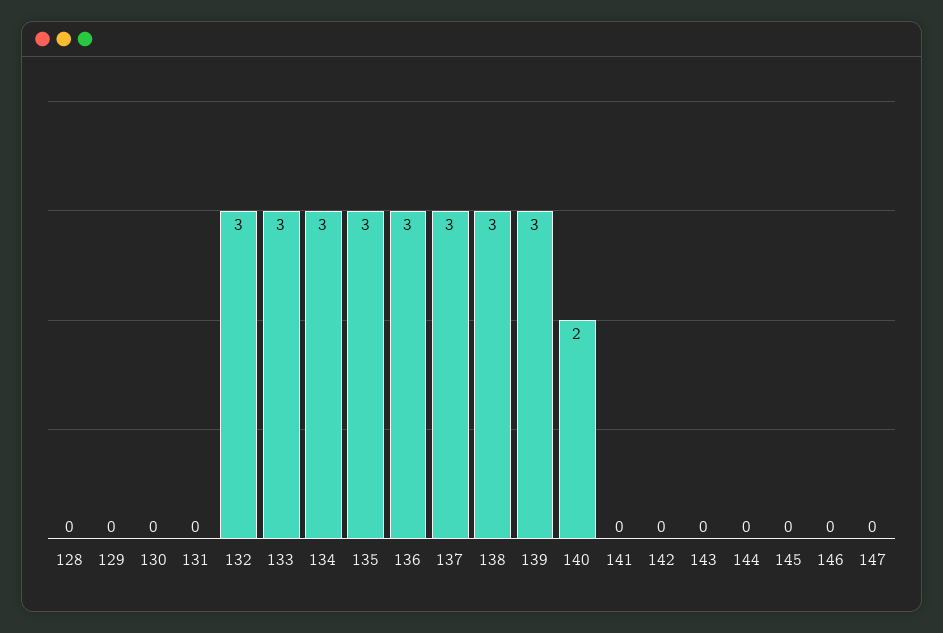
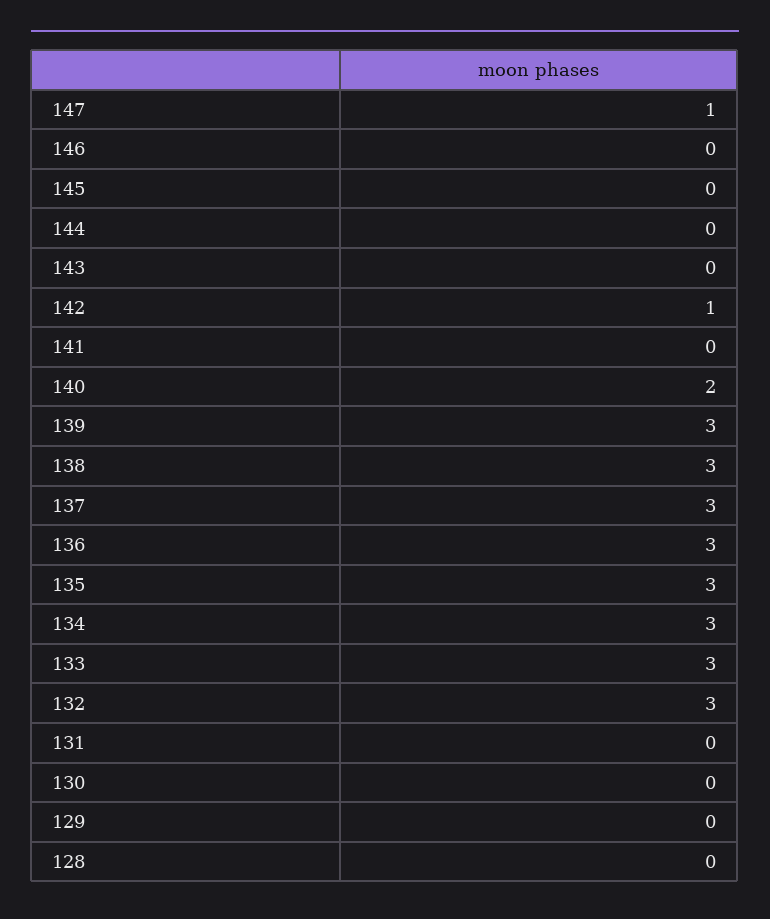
  {
    "128": 0,
    "129": 0,
    "130": 0,
    "131": 0,
    "132": 3,
    "133": 3,
    "134": 3,
    "135": 3,
    "136": 3,
    "137": 3,
    "138": 3,
    "139": 3,
    "140": 2,
    "141": 0,
-   "142": 0,
+   "142": 1,
    "143": 0,
    "144": 0,
    "145": 0,
    "146": 0,
-   "147": 0
+   "147": 1
  }

